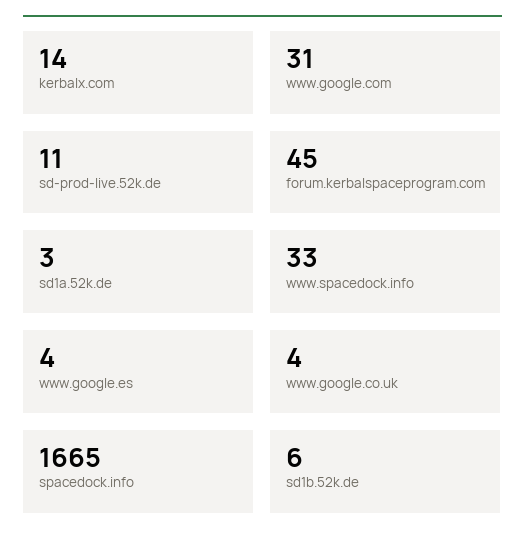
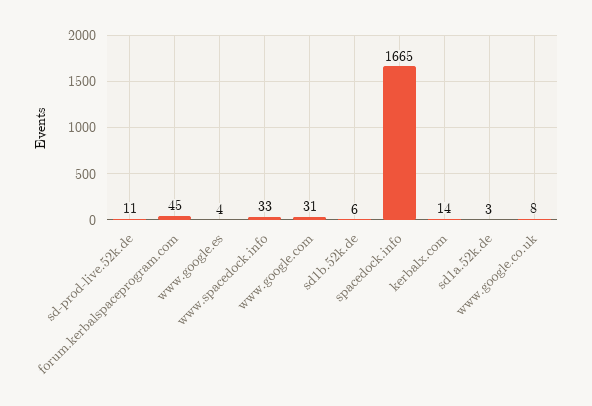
  {
    "kerbalx.com": 14,
    "www.google.com": 31,
    "sd-prod-live.52k.de": 11,
    "forum.kerbalspaceprogram.com": 45,
    "sd1a.52k.de": 3,
    "www.spacedock.info": 33,
    "www.google.es": 4,
-   "www.google.co.uk": 4,
+   "www.google.co.uk": 8,
    "spacedock.info": 1665,
    "sd1b.52k.de": 6
  }

